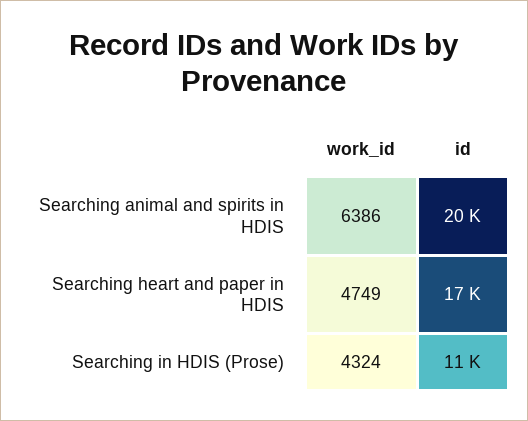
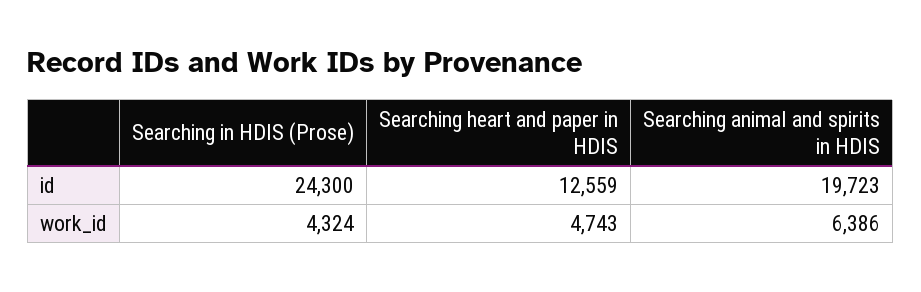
  {
    "work_id": {
      "Searching animal and spirits in HDIS": 6386,
-     "Searching heart and paper in HDIS": 4749,
+     "Searching heart and paper in HDIS": 4743,
      "Searching in HDIS (Prose)": 4324
    },
    "id": {
      "Searching animal and spirits in HDIS": 19723,
-     "Searching heart and paper in HDIS": 17000,
+     "Searching heart and paper in HDIS": 12559,
-     "Searching in HDIS (Prose)": 11000
+     "Searching in HDIS (Prose)": 24300
    }
  }

